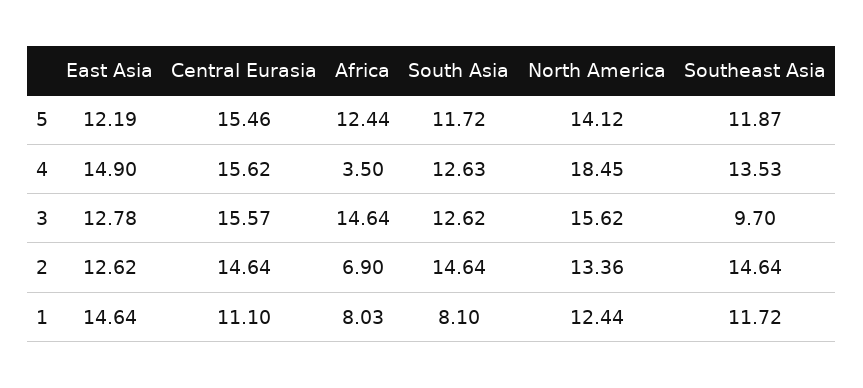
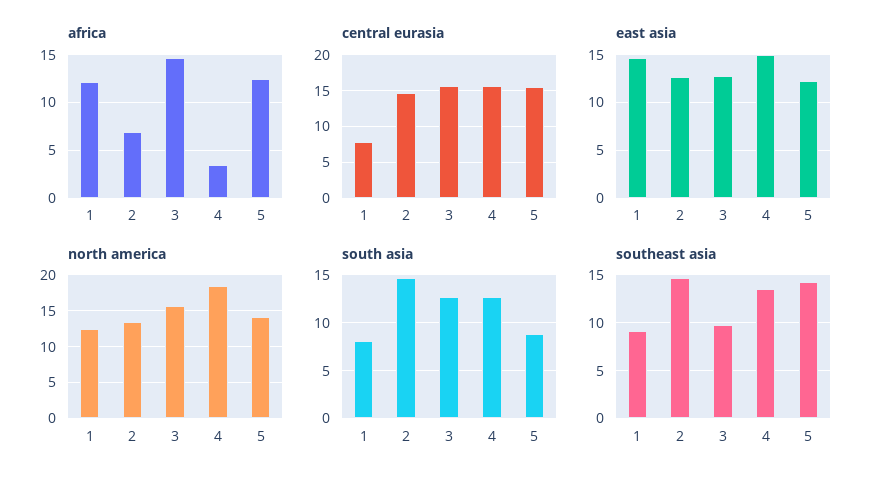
  {
    "East Asia": {
      "5": 12.19,
      "4": 14.9,
      "3": 12.78,
      "2": 12.62,
      "1": 14.64
    },
    "Central Eurasia": {
      "5": 15.46,
      "4": 15.62,
      "3": 15.57,
      "2": 14.64,
-     "1": 11.1
+     "1": 8
    },
    "Africa": {
      "5": 12.44,
      "4": 3.5,
      "3": 14.64,
      "2": 6.9,
-     "1": 8.03
+     "1": 12
    },
    "South Asia": {
-     "5": 11.72,
+     "5": 9,
      "4": 12.63,
      "3": 12.62,
      "2": 14.64,
      "1": 8.1
    },
    "North America": {
      "5": 14.12,
      "4": 18.45,
      "3": 15.62,
      "2": 13.36,
      "1": 12.44
    },
    "Southeast Asia": {
-     "5": 11.87,
+     "5": 14,
      "4": 13.53,
      "3": 9.7,
      "2": 14.64,
-     "1": 11.72
+     "1": 9
    }
  }

